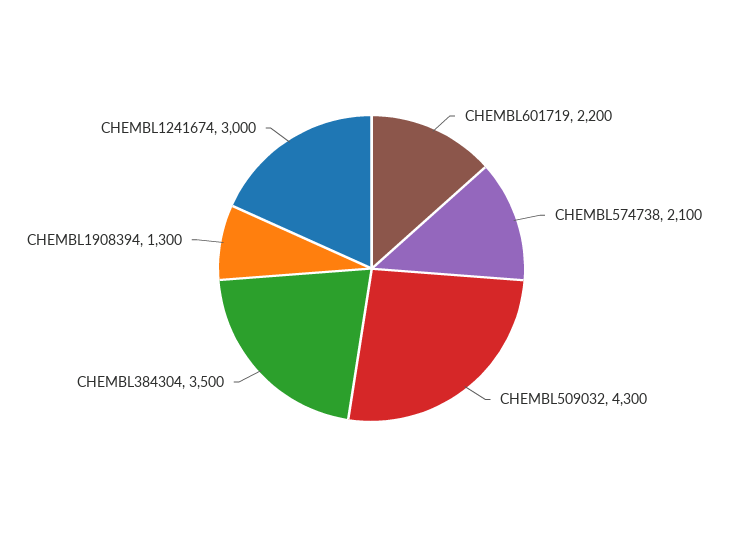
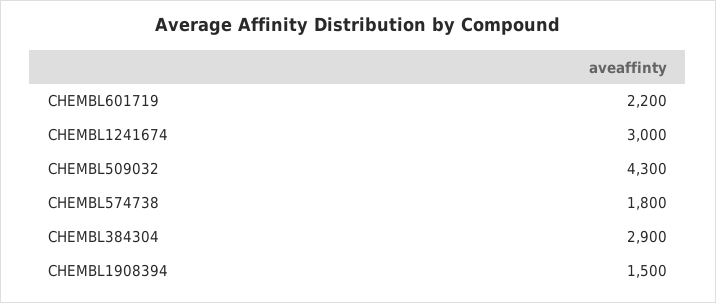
  {
    "CHEMBL601719": 2200,
-   "CHEMBL574738": 2100,
+   "CHEMBL574738": 1800,
    "CHEMBL509032": 4300,
-   "CHEMBL384304": 3500,
+   "CHEMBL384304": 2900,
-   "CHEMBL1908394": 1300,
+   "CHEMBL1908394": 1500,
    "CHEMBL1241674": 3000
  }

